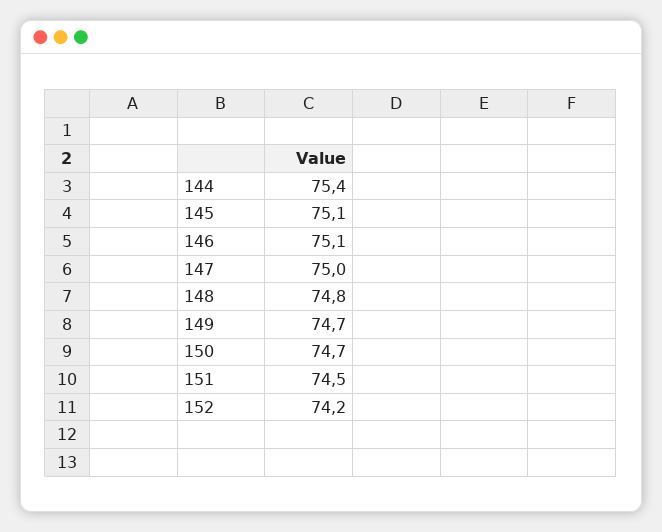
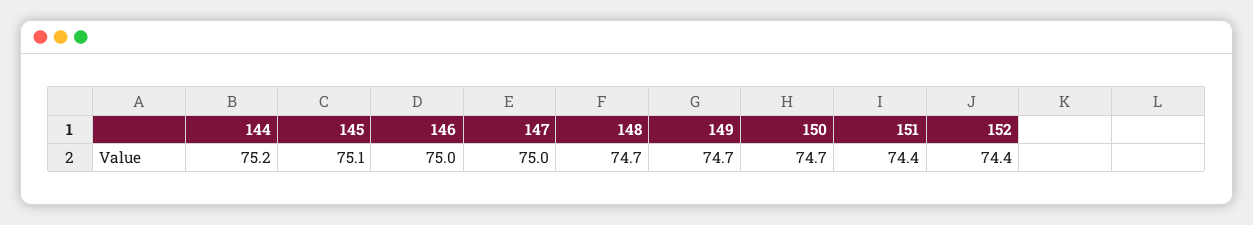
  {
-   "144": 75.4,
+   "144": 75.2,
    "145": 75.1,
-   "146": 75.1,
+   "146": 75,
    "147": 75,
-   "148": 74.8,
+   "148": 74.7,
    "149": 74.7,
    "150": 74.7,
-   "151": 74.5,
+   "151": 74.4,
-   "152": 74.2
+   "152": 74.4
  }

